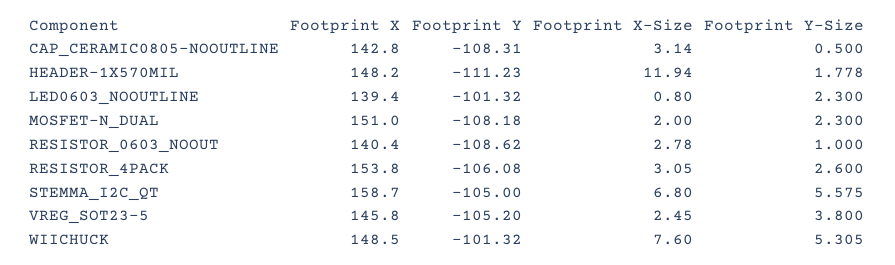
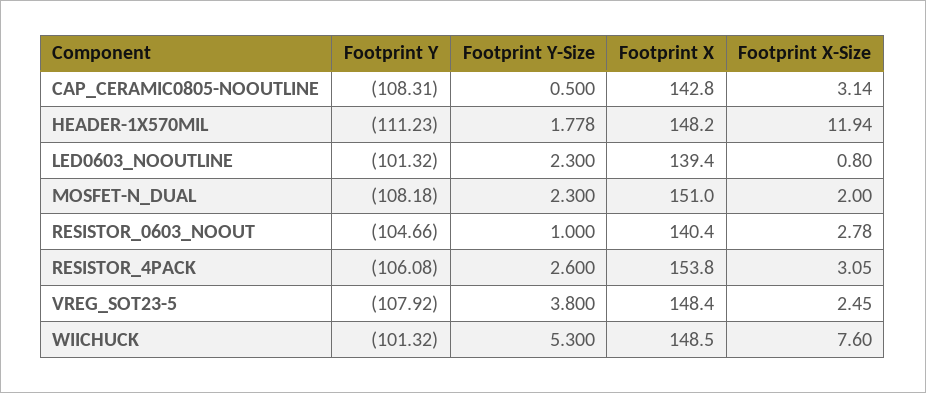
  {
    "Footprint X": {
      "CAP_CERAMIC0805-NOOUTLINE": 142.8,
      "HEADER-1X570MIL": 148.2,
      "LED0603_NOOUTLINE": 139.4,
      "MOSFET-N_DUAL": 151,
      "RESISTOR_0603_NOOUT": 140.4,
      "RESISTOR_4PACK": 153.8,
-     "STEMMA_I2C_QT": 158.7,
-     "VREG_SOT23-5": 145.8,
+     "VREG_SOT23-5": 148.4,
      "WIICHUCK": 148.5
    },
    "Footprint Y": {
      "CAP_CERAMIC0805-NOOUTLINE": -108.31,
      "HEADER-1X570MIL": -111.23,
      "LED0603_NOOUTLINE": -101.32,
      "MOSFET-N_DUAL": -108.18,
-     "RESISTOR_0603_NOOUT": -108.62,
+     "RESISTOR_0603_NOOUT": -104.66,
      "RESISTOR_4PACK": -106.08,
-     "STEMMA_I2C_QT": -105,
-     "VREG_SOT23-5": -105.2,
+     "VREG_SOT23-5": -107.92,
      "WIICHUCK": -101.32
    },
    "Footprint X-Size": {
      "CAP_CERAMIC0805-NOOUTLINE": 3.14,
      "HEADER-1X570MIL": 11.94,
      "LED0603_NOOUTLINE": 0.8,
      "MOSFET-N_DUAL": 2,
      "RESISTOR_0603_NOOUT": 2.78,
      "RESISTOR_4PACK": 3.05,
-     "STEMMA_I2C_QT": 6.8,
      "VREG_SOT23-5": 2.45,
      "WIICHUCK": 7.6
    },
    "Footprint Y-Size": {
      "CAP_CERAMIC0805-NOOUTLINE": 0.5,
      "HEADER-1X570MIL": 1.778,
      "LED0603_NOOUTLINE": 2.3,
      "MOSFET-N_DUAL": 2.3,
      "RESISTOR_0603_NOOUT": 1,
      "RESISTOR_4PACK": 2.6,
-     "STEMMA_I2C_QT": 5.575,
      "VREG_SOT23-5": 3.8,
-     "WIICHUCK": 5.305
+     "WIICHUCK": 5.3
    }
  }

